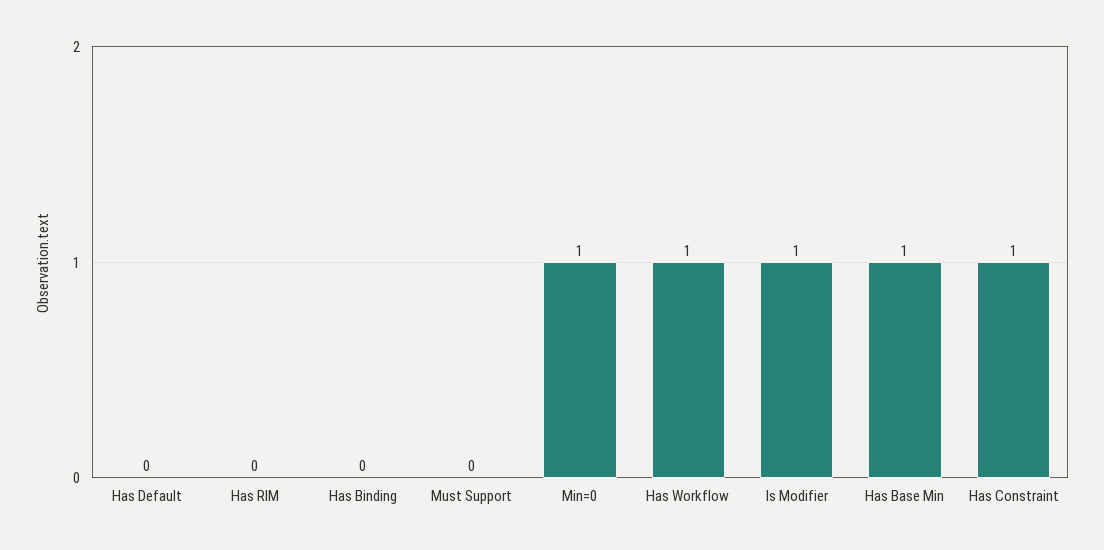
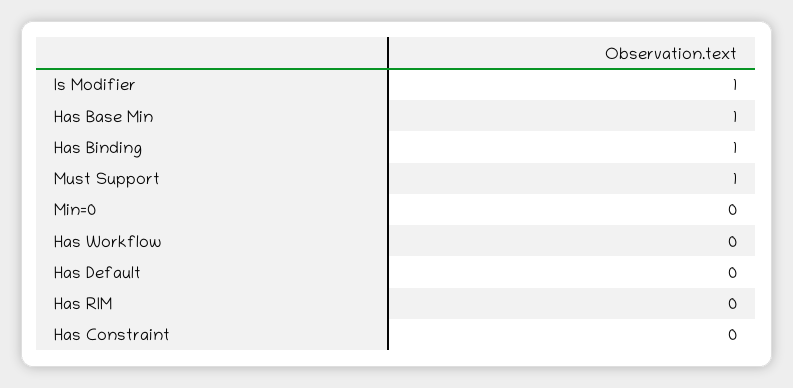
  {
    "Has Default": 0,
    "Has RIM": 0,
-   "Has Binding": 0,
+   "Has Binding": 1,
-   "Must Support": 0,
+   "Must Support": 1,
-   "Min=0": 1,
+   "Min=0": 0,
-   "Has Workflow": 1,
+   "Has Workflow": 0,
    "Is Modifier": 1,
    "Has Base Min": 1,
-   "Has Constraint": 1
+   "Has Constraint": 0
  }

